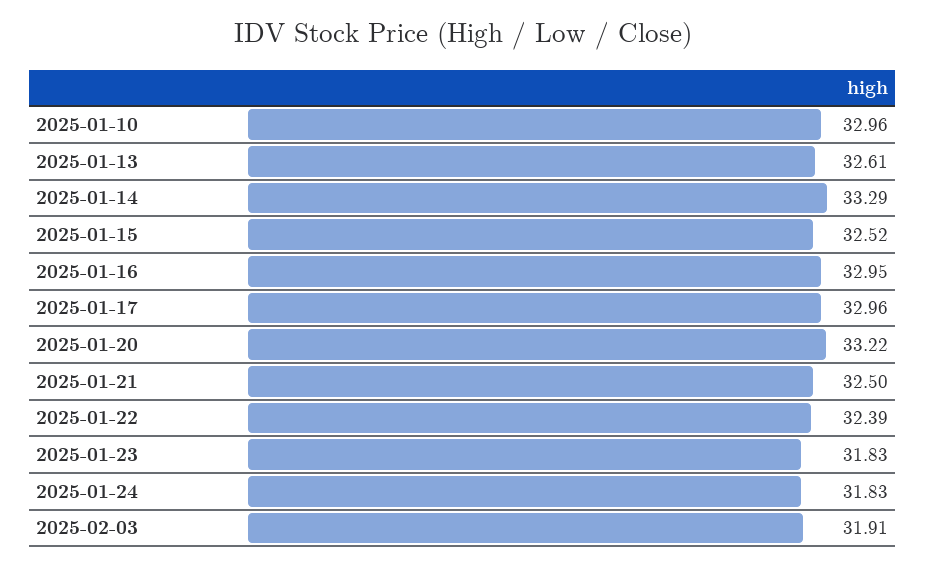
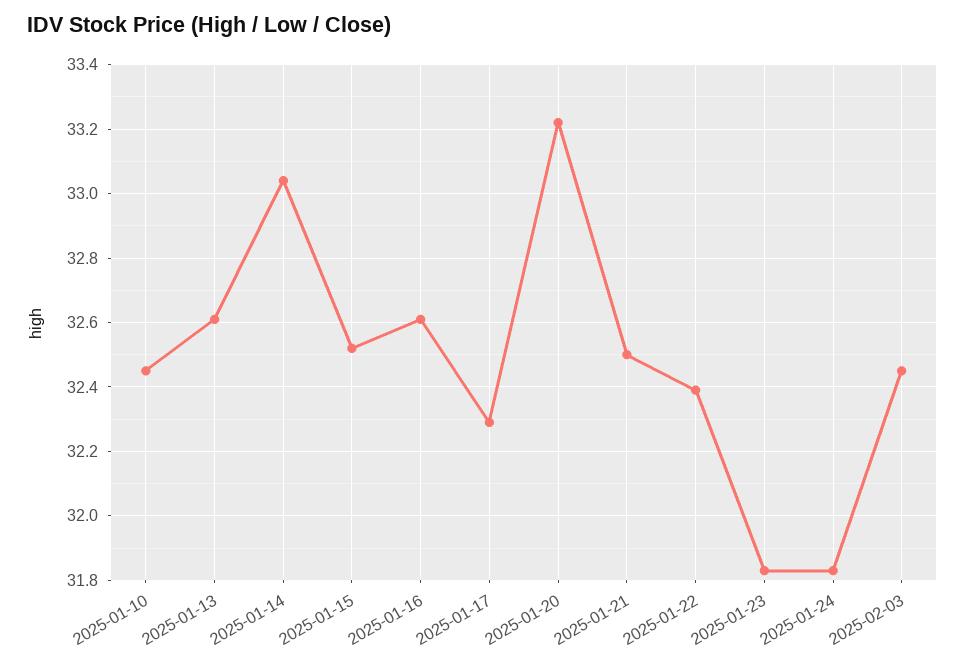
  {
-   "2025-01-10": 32.96,
+   "2025-01-10": 32.45,
    "2025-01-13": 32.61,
-   "2025-01-14": 33.29,
+   "2025-01-14": 33.05,
    "2025-01-15": 32.52,
-   "2025-01-16": 32.95,
+   "2025-01-16": 32.6,
-   "2025-01-17": 32.96,
+   "2025-01-17": 32.3,
    "2025-01-20": 33.22,
    "2025-01-21": 32.5,
    "2025-01-22": 32.39,
    "2025-01-23": 31.83,
    "2025-01-24": 31.83,
-   "2025-02-03": 31.91
+   "2025-02-03": 32.45
  }

